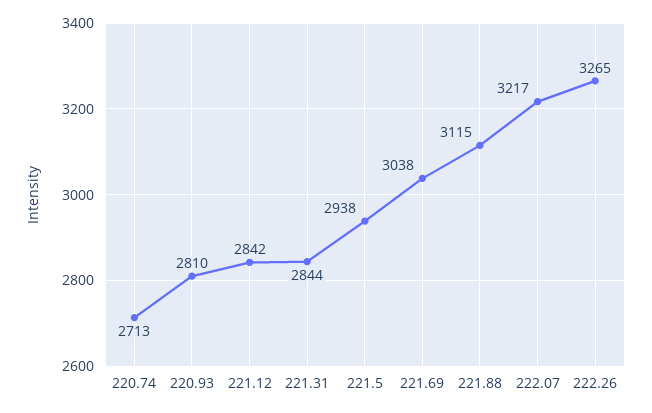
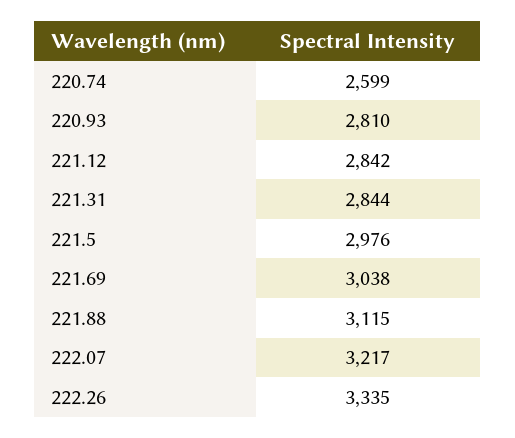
  {
-   "220.74": 2713,
+   "220.74": 2599,
    "220.93": 2810,
    "221.12": 2842,
    "221.31": 2844,
-   "221.5": 2938,
+   "221.5": 2976,
    "221.69": 3038,
    "221.88": 3115,
    "222.07": 3217,
-   "222.26": 3265
+   "222.26": 3335
  }

